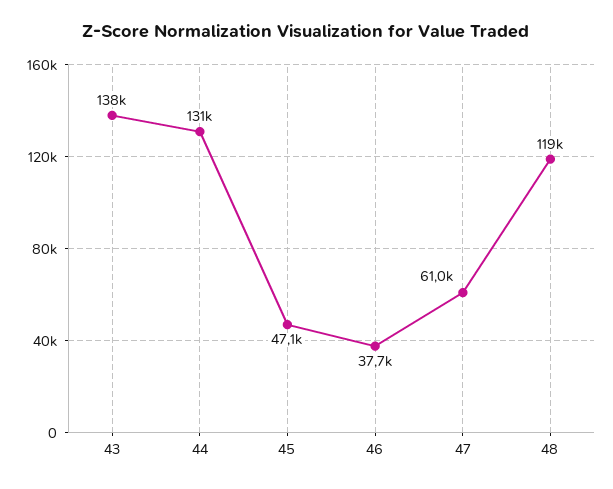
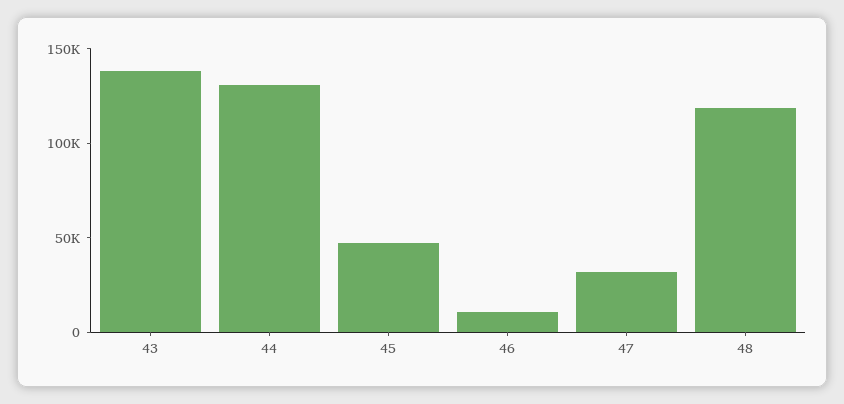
  {
    "43": 138000,
    "44": 131000,
    "45": 47100,
-   "46": 37700,
+   "46": 10000,
-   "47": 61000,
+   "47": 30000,
    "48": 119000
  }

